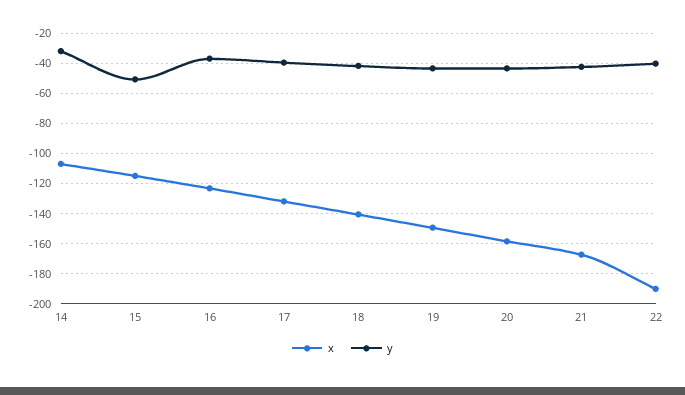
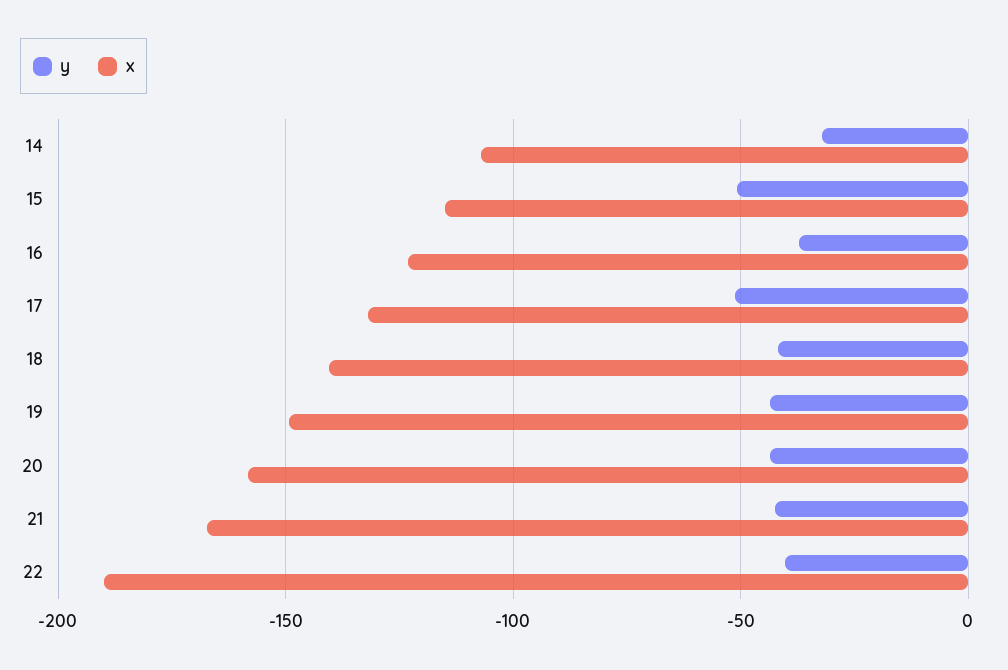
  {
    "x": {
      "14": -105,
      "15": -115,
      "16": -125,
      "17": -130,
      "18": -140,
      "19": -150,
      "20": -160,
      "21": -165,
      "22": -190
    },
    "y": {
      "14": -30,
      "15": -50,
      "16": -35,
-     "17": -40,
+     "17": -50,
      "18": -40,
      "19": -45,
      "20": -45,
      "21": -45,
      "22": -40
    }
  }

